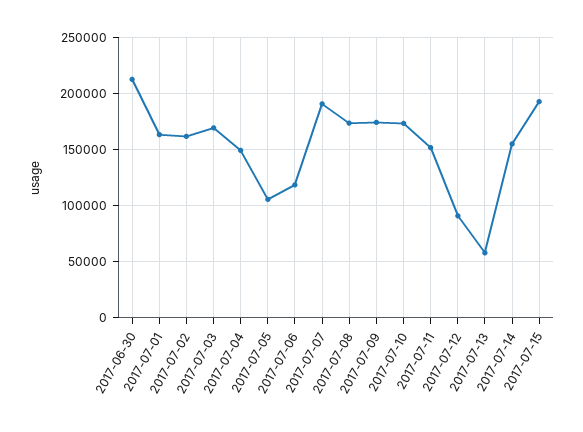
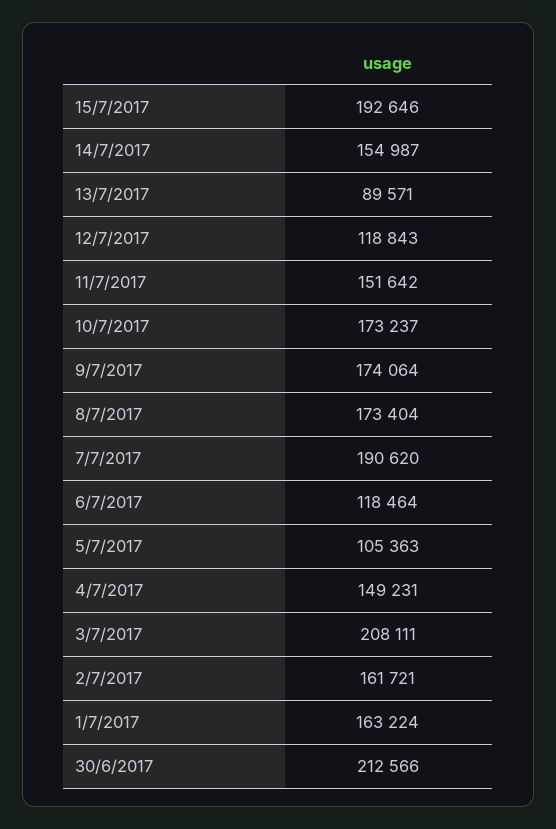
  {
    "2017-06-30": 212566,
    "2017-07-01": 163224,
    "2017-07-02": 161721,
-   "2017-07-03": 170000,
+   "2017-07-03": 208111,
    "2017-07-04": 149231,
    "2017-07-05": 105363,
    "2017-07-06": 118464,
    "2017-07-07": 190620,
    "2017-07-08": 173404,
    "2017-07-09": 174064,
    "2017-07-10": 173237,
    "2017-07-11": 151642,
-   "2017-07-12": 90000,
+   "2017-07-12": 118843,
-   "2017-07-13": 60000,
+   "2017-07-13": 89571,
    "2017-07-14": 154987,
    "2017-07-15": 192646
  }

